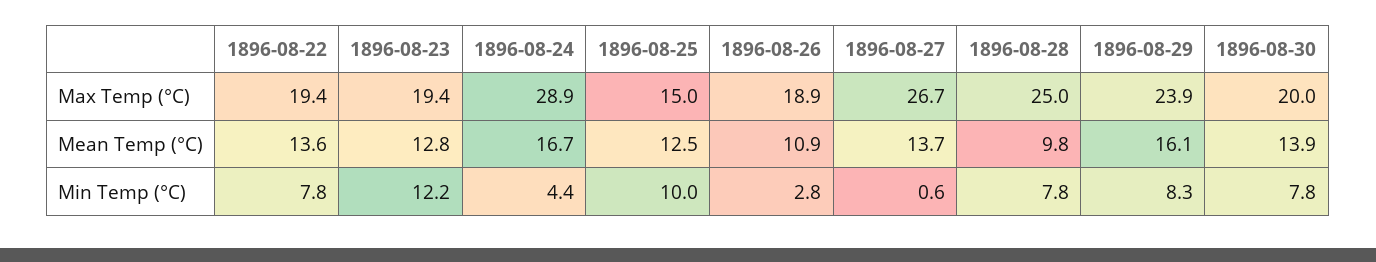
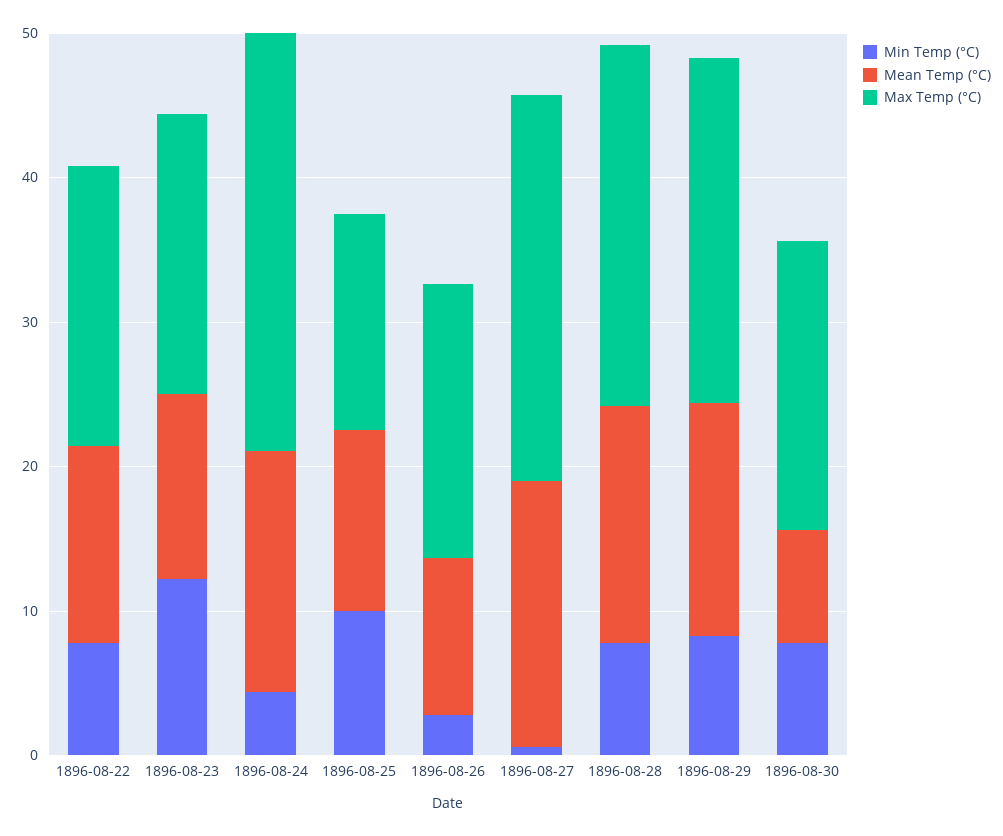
  {
    "Max Temp (°C)": {
      "1896-08-22": 19.4,
      "1896-08-23": 19.4,
      "1896-08-24": 28.9,
      "1896-08-25": 15,
      "1896-08-26": 18.9,
      "1896-08-27": 26.7,
      "1896-08-28": 25,
      "1896-08-29": 23.9,
      "1896-08-30": 20
    },
    "Mean Temp (°C)": {
      "1896-08-22": 13.6,
      "1896-08-23": 12.8,
      "1896-08-24": 16.7,
      "1896-08-25": 12.5,
      "1896-08-26": 10.9,
-     "1896-08-27": 13.7,
+     "1896-08-27": 18,
-     "1896-08-28": 9.8,
+     "1896-08-28": 16,
      "1896-08-29": 16.1,
-     "1896-08-30": 13.9
+     "1896-08-30": 8
    },
    "Min Temp (°C)": {
      "1896-08-22": 7.8,
      "1896-08-23": 12.2,
      "1896-08-24": 4.4,
      "1896-08-25": 10,
      "1896-08-26": 2.8,
      "1896-08-27": 0.6,
      "1896-08-28": 7.8,
      "1896-08-29": 8.3,
      "1896-08-30": 7.8
    }
  }

